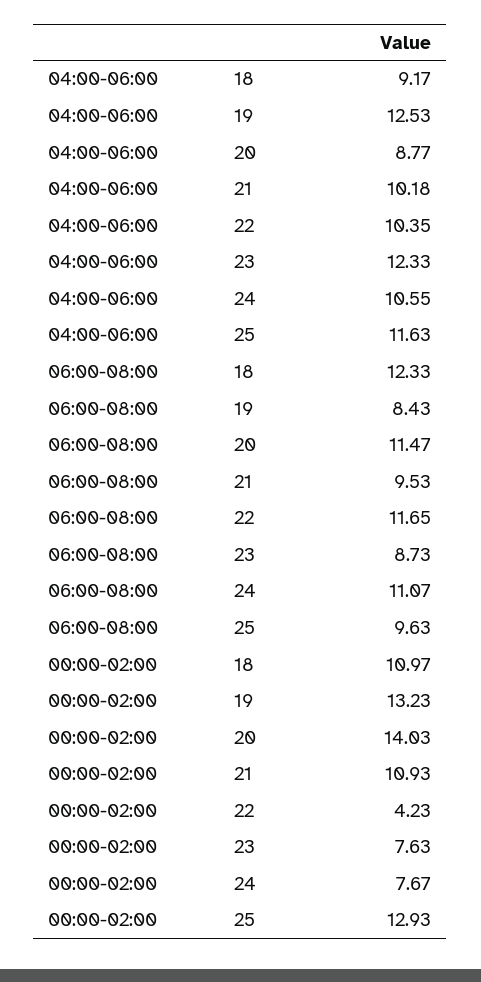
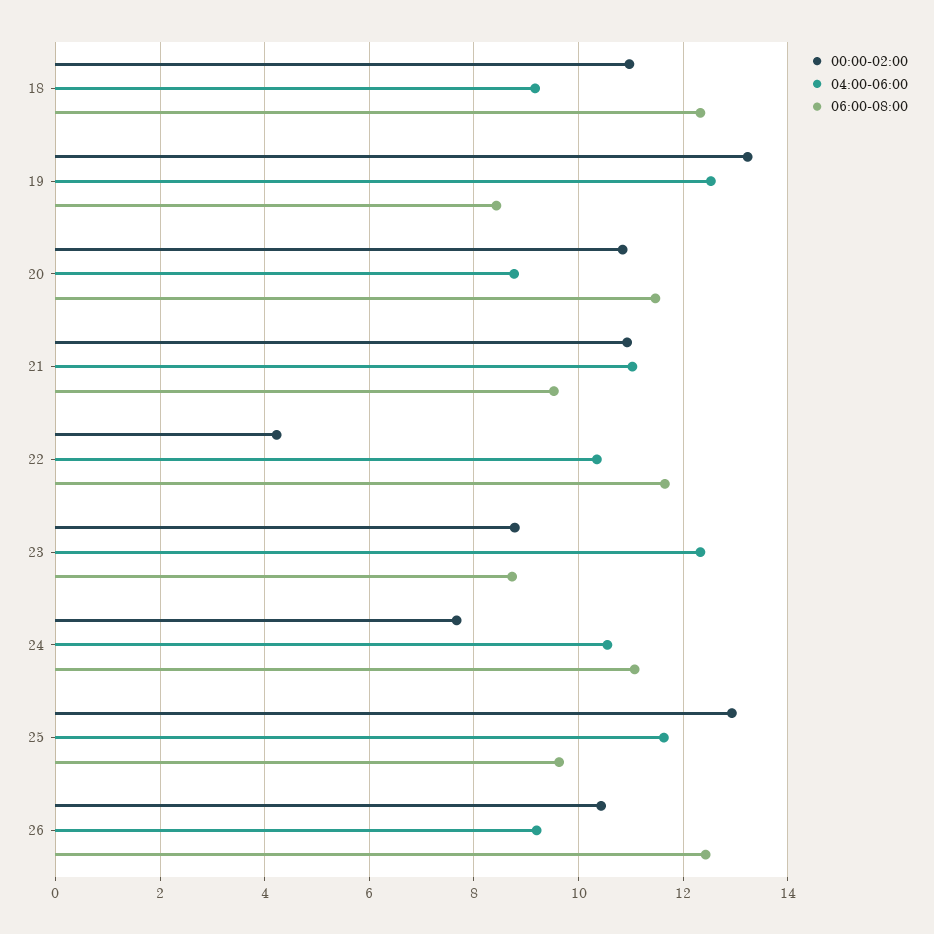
  {
    "04:00-06:00": {
      "18": 9.17,
      "19": 12.53,
      "20": 8.77,
-     "21": 10.18,
+     "21": 11,
      "22": 10.35,
      "23": 12.33,
      "24": 10.55,
-     "25": 11.63
+     "25": 11.63,
+     "26": 9.2
    },
    "06:00-08:00": {
      "18": 12.33,
      "19": 8.43,
      "20": 11.47,
      "21": 9.53,
      "22": 11.65,
      "23": 8.73,
      "24": 11.07,
-     "25": 9.63
+     "25": 9.63,
+     "26": 12.4
    },
    "00:00-02:00": {
      "18": 10.97,
      "19": 13.23,
-     "20": 14.03,
+     "20": 10.8,
      "21": 10.93,
      "22": 4.23,
-     "23": 7.63,
+     "23": 8.8,
      "24": 7.67,
-     "25": 12.93
+     "25": 12.93,
+     "26": 10.4
    }
  }

